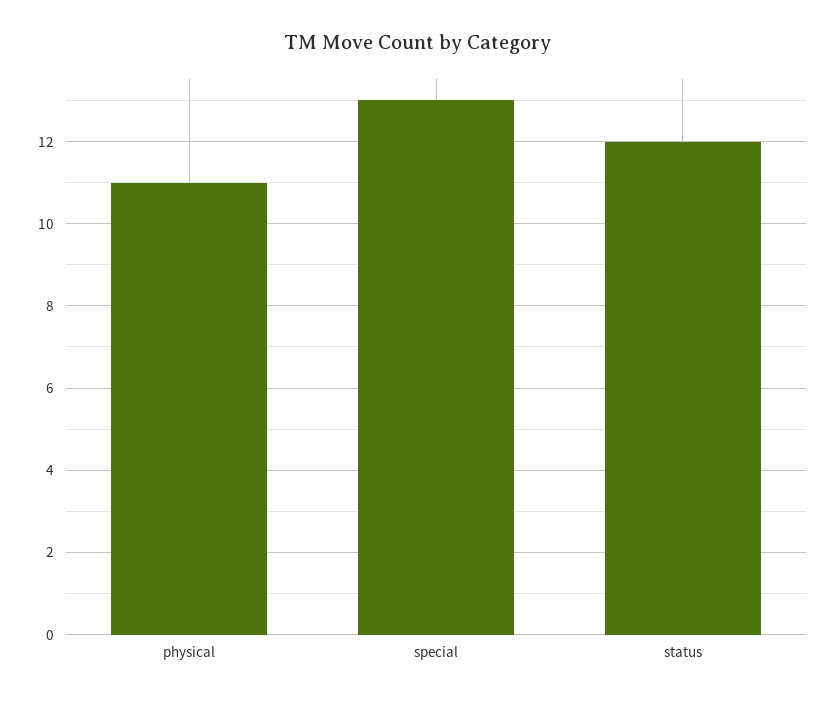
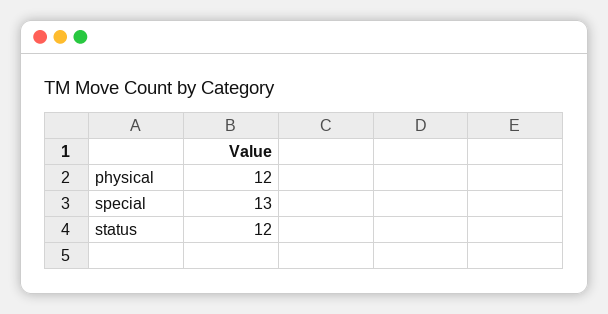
  {
-   "physical": 11,
+   "physical": 12,
    "special": 13,
    "status": 12
  }

